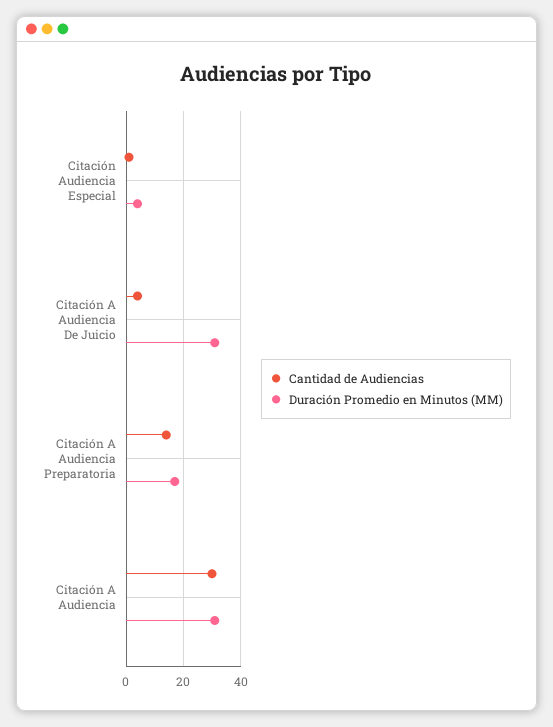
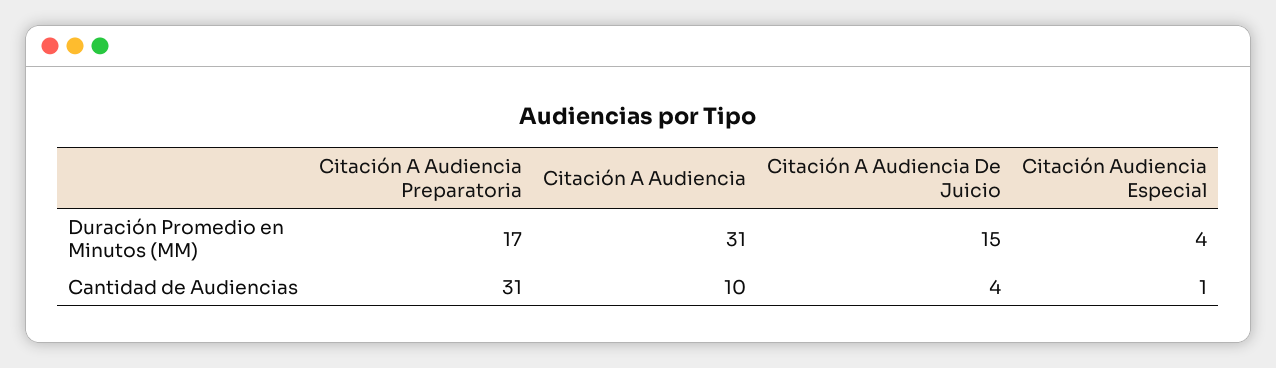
  {
    "Cantidad de Audiencias": {
      "Citación Audiencia Especial": 1,
      "Citación A Audiencia De Juicio": 4,
-     "Citación A Audiencia Preparatoria": 15,
+     "Citación A Audiencia Preparatoria": 31,
-     "Citación A Audiencia": 30
+     "Citación A Audiencia": 10
    },
    "Duración Promedio en Minutos (MM)": {
      "Citación Audiencia Especial": 4,
-     "Citación A Audiencia De Juicio": 30,
+     "Citación A Audiencia De Juicio": 15,
      "Citación A Audiencia Preparatoria": 17,
      "Citación A Audiencia": 31
    }
  }

